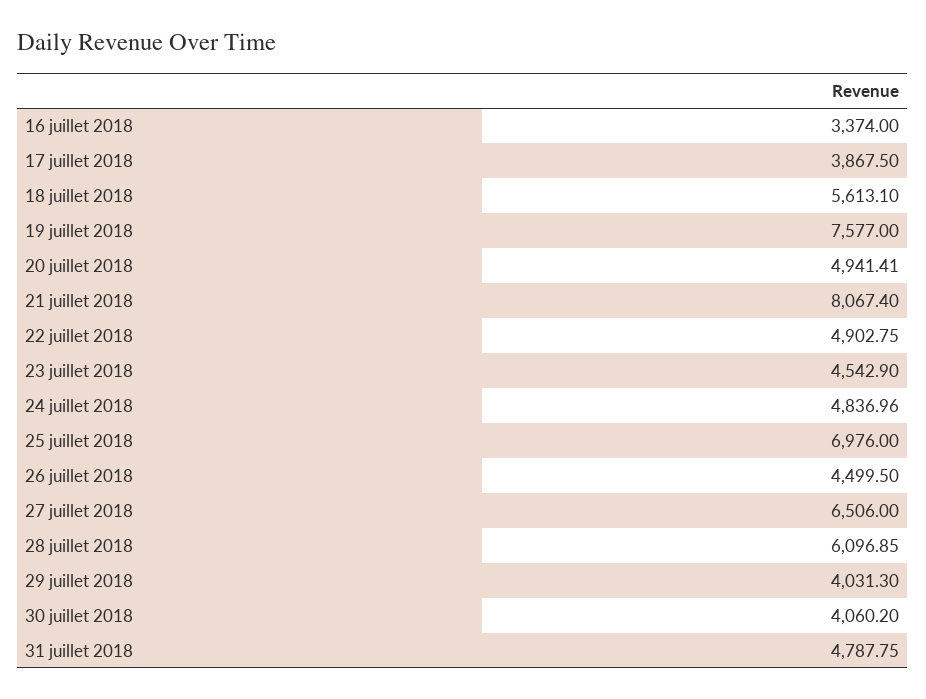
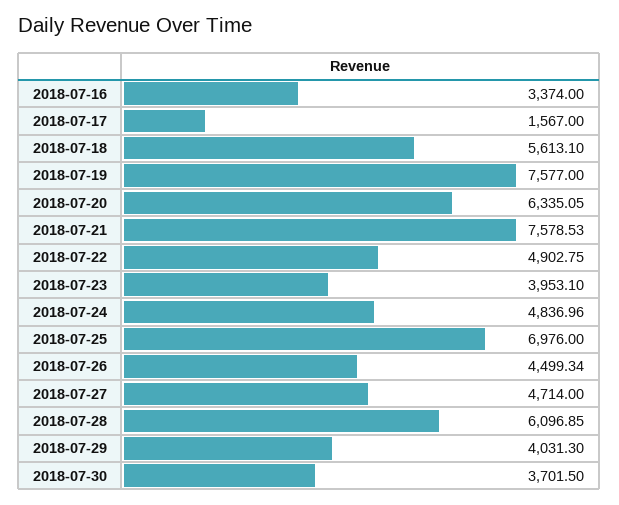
  {
    "16 juillet 2018": 3374,
-   "17 juillet 2018": 3867.5,
+   "17 juillet 2018": 1567,
    "18 juillet 2018": 5613.1,
    "19 juillet 2018": 7577,
-   "20 juillet 2018": 4941.41,
+   "20 juillet 2018": 6335.05,
-   "21 juillet 2018": 8067.4,
+   "21 juillet 2018": 7578.53,
    "22 juillet 2018": 4902.75,
-   "23 juillet 2018": 4542.9,
+   "23 juillet 2018": 3953.1,
    "24 juillet 2018": 4836.96,
    "25 juillet 2018": 6976,
-   "26 juillet 2018": 4499.5,
+   "26 juillet 2018": 4499.34,
-   "27 juillet 2018": 6506,
+   "27 juillet 2018": 4714,
    "28 juillet 2018": 6096.85,
    "29 juillet 2018": 4031.3,
-   "30 juillet 2018": 4060.2,
+   "30 juillet 2018": 3701.5
-   "31 juillet 2018": 4787.75
  }

